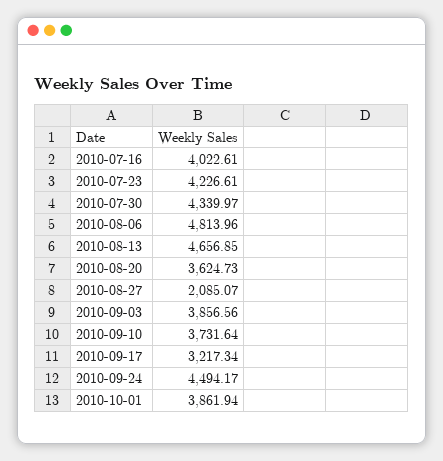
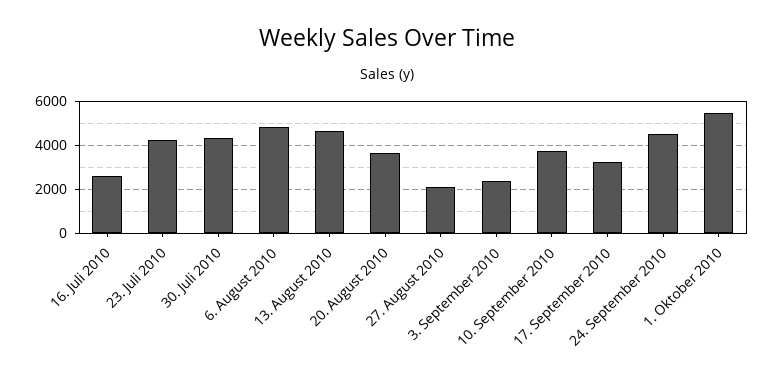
  {
-   "2010-07-16": 4022.61,
+   "2010-07-16": 2500,
    "2010-07-23": 4226.61,
    "2010-07-30": 4339.97,
    "2010-08-06": 4813.96,
    "2010-08-13": 4656.85,
    "2010-08-20": 3624.73,
    "2010-08-27": 2085.07,
-   "2010-09-03": 3856.56,
+   "2010-09-03": 2500,
    "2010-09-10": 3731.64,
    "2010-09-17": 3217.34,
    "2010-09-24": 4494.17,
-   "2010-10-01": 3861.94
+   "2010-10-01": 5500
  }

